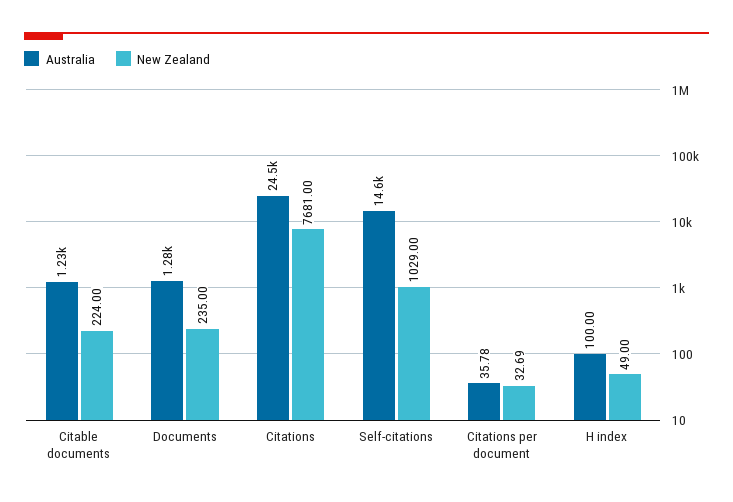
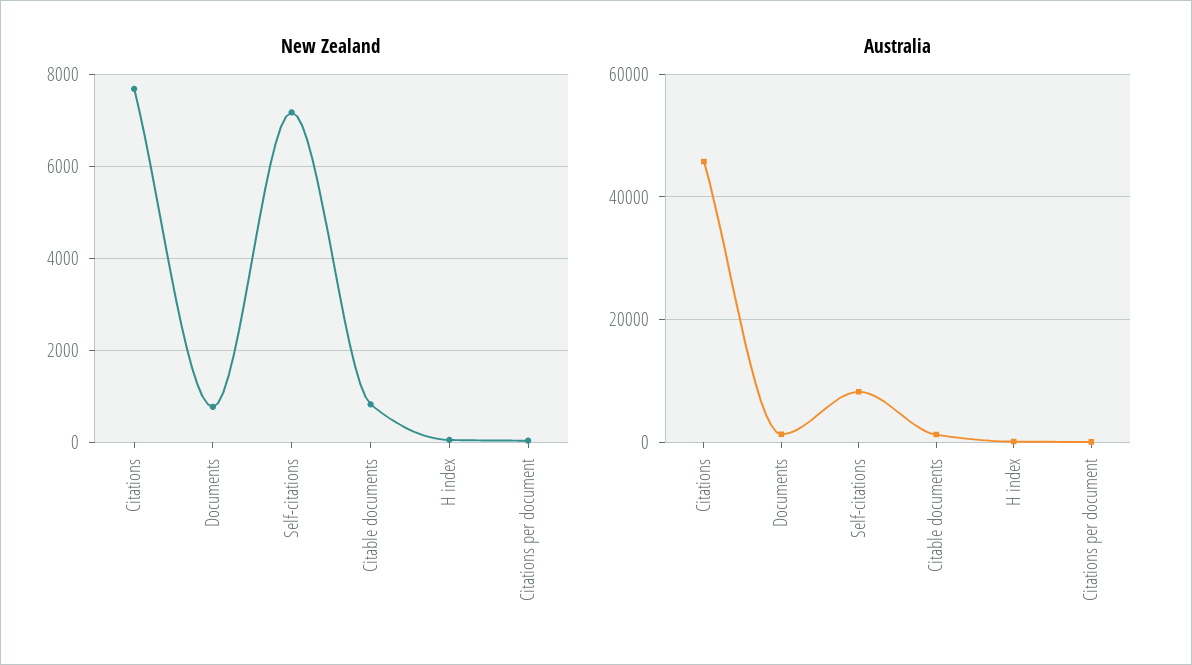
  {
    "Australia": {
      "Citable documents": 1230,
      "Documents": 1280,
-     "Citations": 24500,
+     "Citations": 46000,
-     "Self-citations": 14600,
+     "Self-citations": 8000,
      "Citations per document": 35.78,
      "H index": 100
    },
    "New Zealand": {
-     "Citable documents": 224,
+     "Citable documents": 800,
-     "Documents": 235,
+     "Documents": 800,
      "Citations": 7681,
-     "Self-citations": 1029,
+     "Self-citations": 7200,
      "Citations per document": 32.69,
      "H index": 49
    }
  }

